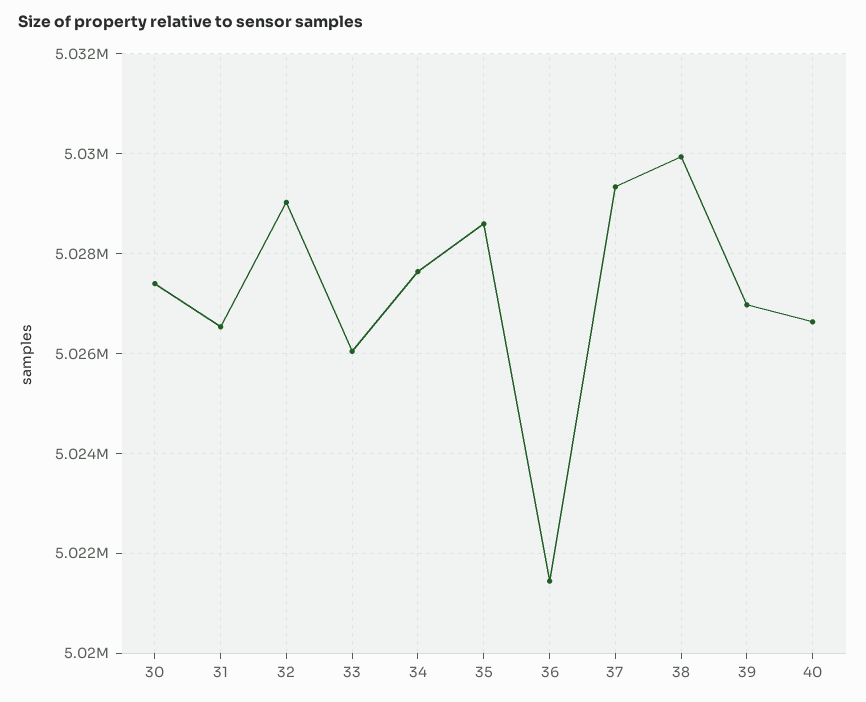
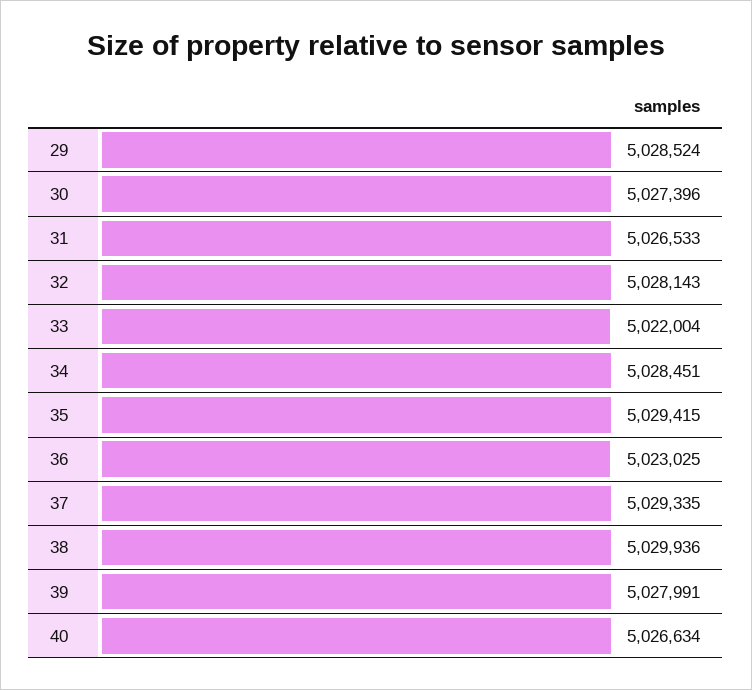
  {
    "30": 5027396,
    "31": 5026533,
-   "32": 5029000,
+   "32": 5028143,
-   "33": 5026000,
+   "33": 5022004,
-   "34": 5027600,
+   "34": 5028451,
-   "35": 5028600,
+   "35": 5029415,
-   "36": 5021400,
+   "36": 5023025,
    "37": 5029335,
    "38": 5029936,
-   "39": 5027000,
+   "39": 5027991,
-   "40": 5026634
+   "40": 5026634,
+   "29": 5028524
  }

